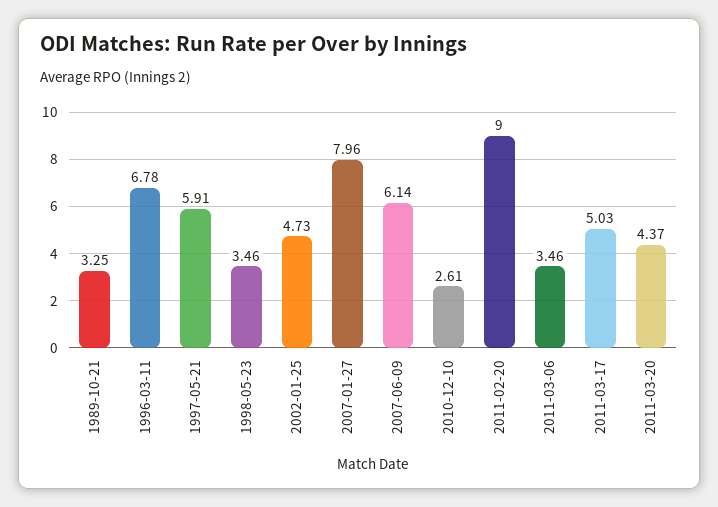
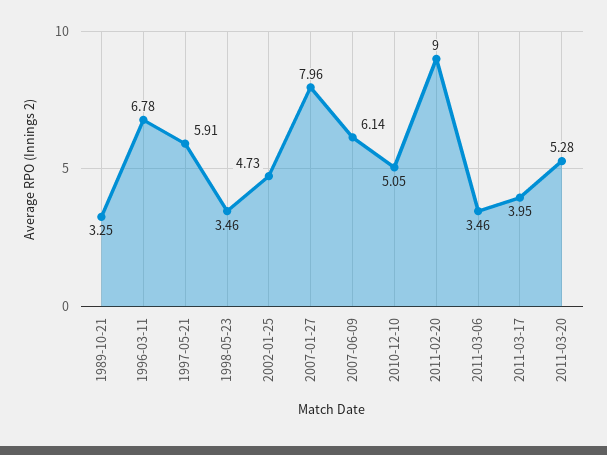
  {
    "1989-10-21": 3.25,
    "1996-03-11": 6.78,
    "1997-05-21": 5.91,
    "1998-05-23": 3.46,
    "2002-01-25": 4.73,
    "2007-01-27": 7.96,
    "2007-06-09": 6.14,
-   "2010-12-10": 2.61,
+   "2010-12-10": 5.05,
    "2011-02-20": 9,
    "2011-03-06": 3.46,
-   "2011-03-17": 5.03,
+   "2011-03-17": 3.95,
-   "2011-03-20": 4.37
+   "2011-03-20": 5.28
  }

